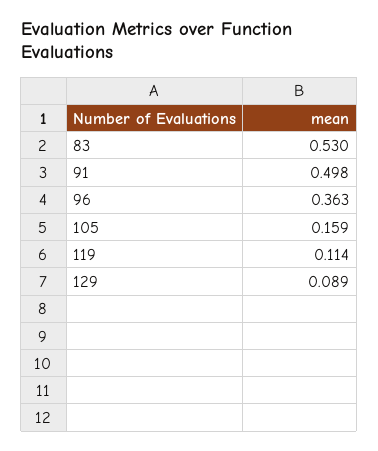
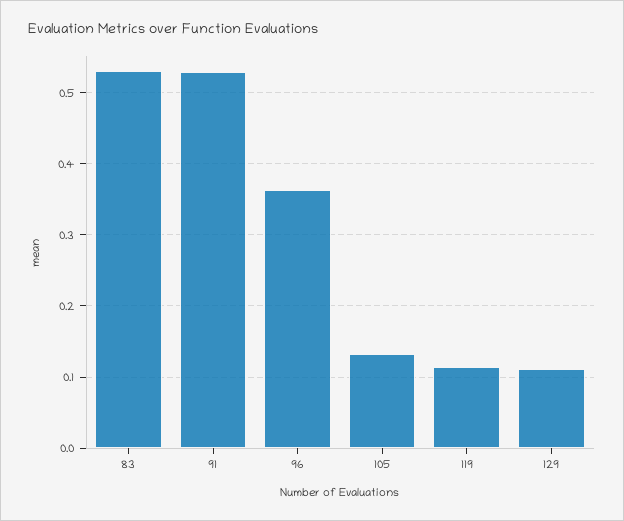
  {
    "83": 0.53,
-   "91": 0.498,
+   "91": 0.53,
    "96": 0.363,
-   "105": 0.159,
+   "105": 0.13,
    "119": 0.114,
-   "129": 0.089
+   "129": 0.11
  }

